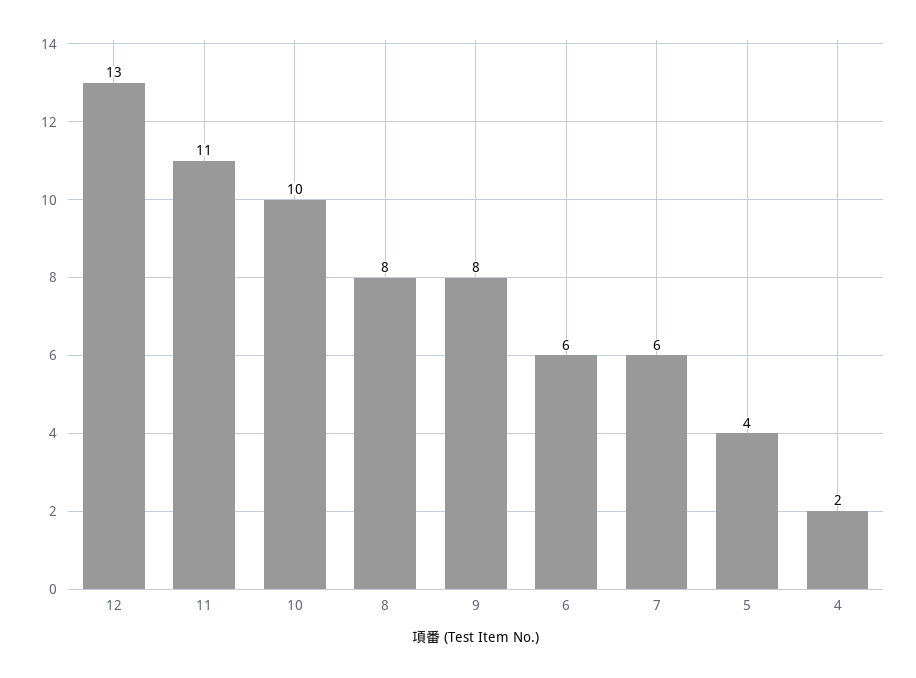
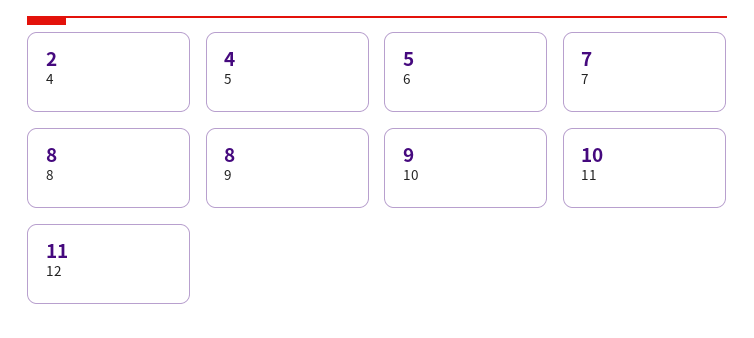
  {
-   "12": 13,
+   "12": 11,
-   "11": 11,
+   "11": 10,
-   "10": 10,
+   "10": 9,
    "8": 8,
    "9": 8,
-   "6": 6,
+   "6": 5,
-   "7": 6,
+   "7": 7,
    "5": 4,
    "4": 2
  }

